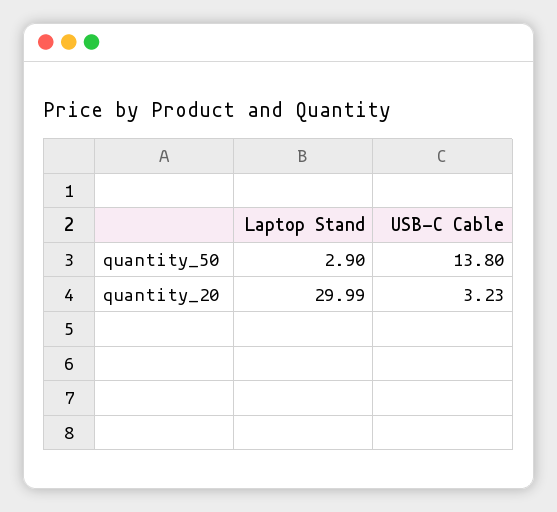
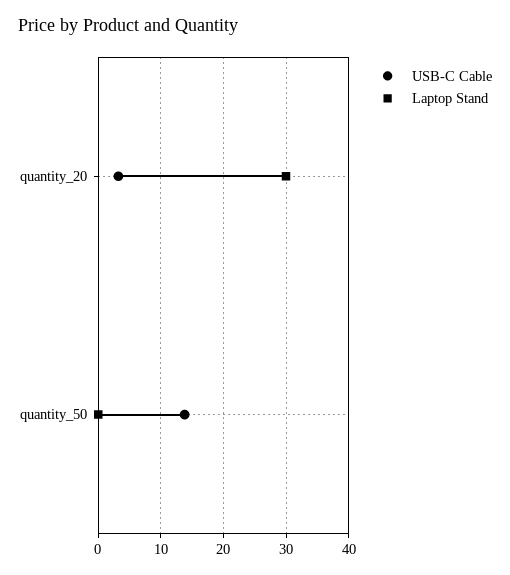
  {
    "Laptop Stand": {
-     "quantity_50": 2.9,
+     "quantity_50": 0,
      "quantity_20": 29.99
    },
    "USB-C Cable": {
      "quantity_50": 13.8,
      "quantity_20": 3.23
    }
  }

